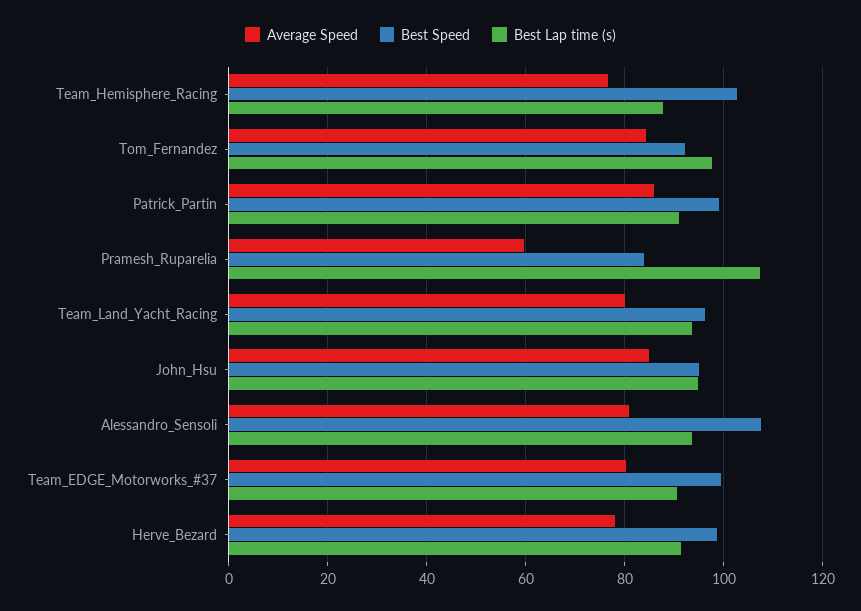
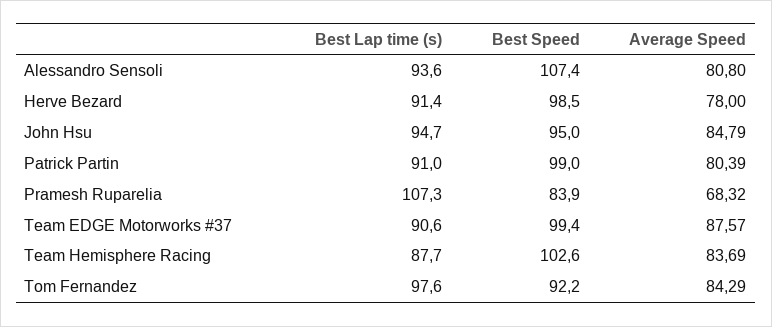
  {
    "Average Speed": {
-     "Team_Hemisphere_Racing": 76,
+     "Team_Hemisphere_Racing": 83.69,
      "Tom_Fernandez": 84.29,
-     "Patrick_Partin": 86,
+     "Patrick_Partin": 80.39,
-     "Pramesh_Ruparelia": 60,
+     "Pramesh_Ruparelia": 68.32,
-     "Team_Land_Yacht_Racing": 80,
      "John_Hsu": 84.79,
      "Alessandro_Sensoli": 80.8,
-     "Team_EDGE_Motorworks_#37": 80,
+     "Team_EDGE_Motorworks_#37": 87.57,
      "Herve_Bezard": 78
    },
    "Best Speed": {
      "Team_Hemisphere_Racing": 102.6,
      "Tom_Fernandez": 92.2,
      "Patrick_Partin": 99,
      "Pramesh_Ruparelia": 83.9,
-     "Team_Land_Yacht_Racing": 96,
      "John_Hsu": 95,
      "Alessandro_Sensoli": 107.4,
      "Team_EDGE_Motorworks_#37": 99.4,
      "Herve_Bezard": 98.5
    },
    "Best Lap time (s)": {
      "Team_Hemisphere_Racing": 87.7,
      "Tom_Fernandez": 97.6,
      "Patrick_Partin": 91,
      "Pramesh_Ruparelia": 107.3,
-     "Team_Land_Yacht_Racing": 94,
      "John_Hsu": 94.7,
      "Alessandro_Sensoli": 93.6,
      "Team_EDGE_Motorworks_#37": 90.6,
      "Herve_Bezard": 91.4
    }
  }

